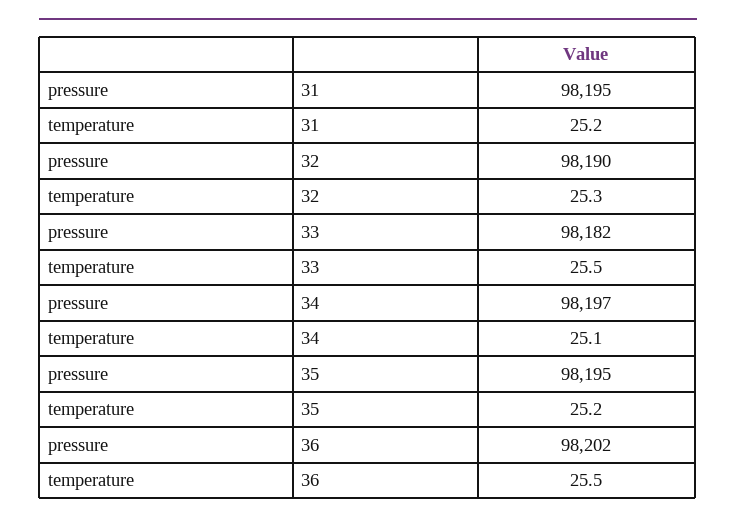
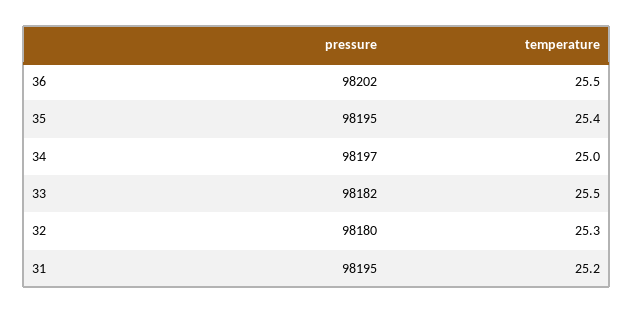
  {
    "pressure": {
      "31": 98195,
-     "32": 98190,
+     "32": 98180,
      "33": 98182,
      "34": 98197,
      "35": 98195,
      "36": 98202
    },
    "temperature": {
      "31": 25.2,
      "32": 25.3,
      "33": 25.5,
-     "34": 25.1,
+     "34": 25,
-     "35": 25.2,
+     "35": 25.4,
      "36": 25.5
    }
  }

